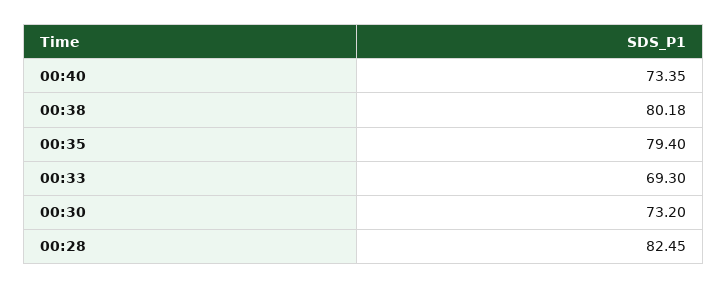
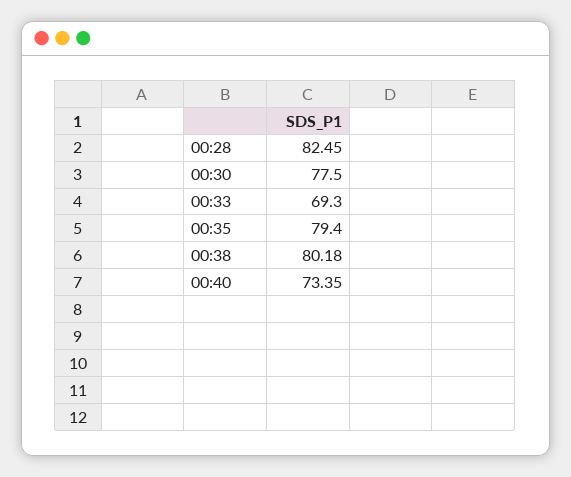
  {
    "00:40": 73.35,
    "00:38": 80.18,
    "00:35": 79.4,
    "00:33": 69.3,
-   "00:30": 73.2,
+   "00:30": 77.5,
    "00:28": 82.45
  }

